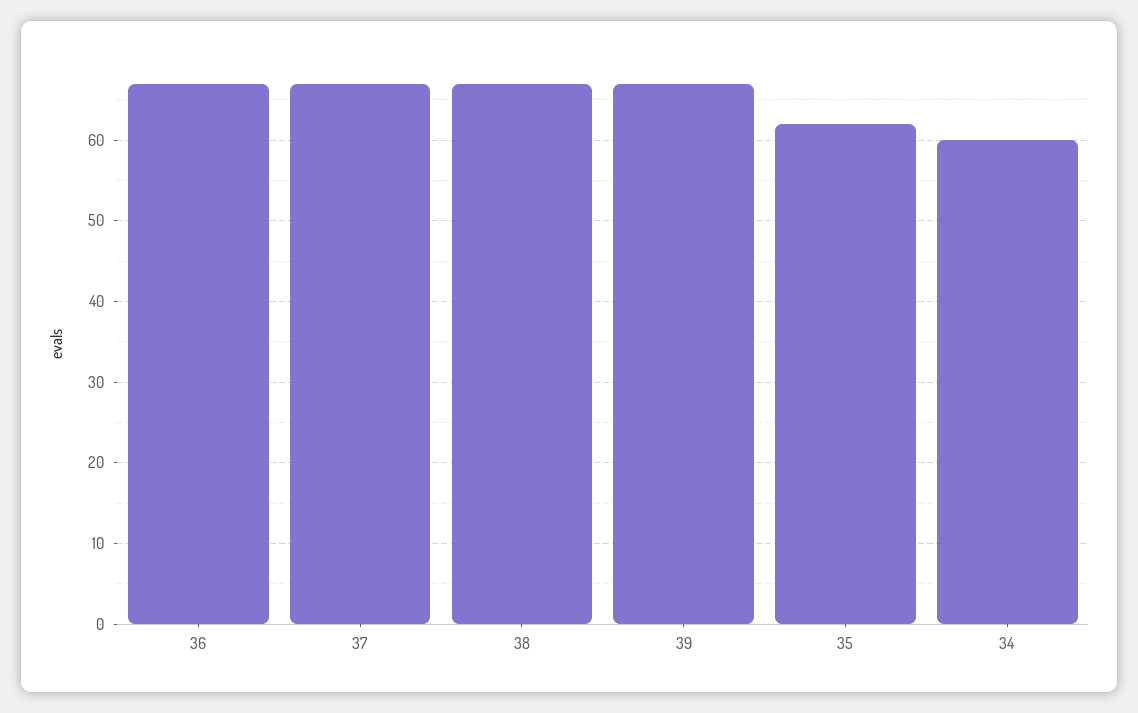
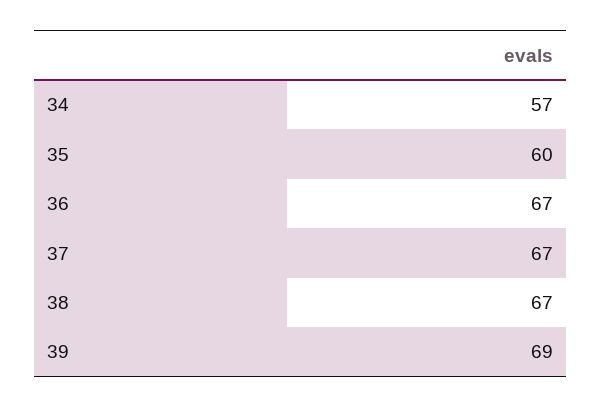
  {
    "36": 67,
    "37": 67,
    "38": 67,
-   "39": 67,
+   "39": 69,
-   "35": 62,
+   "35": 60,
-   "34": 60
+   "34": 57
  }

